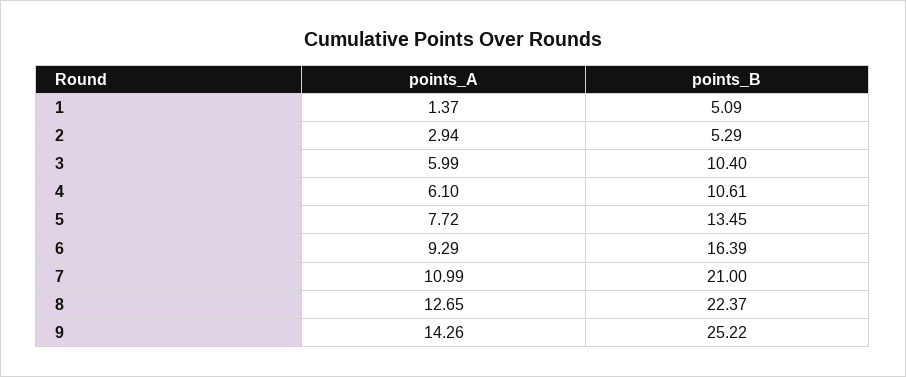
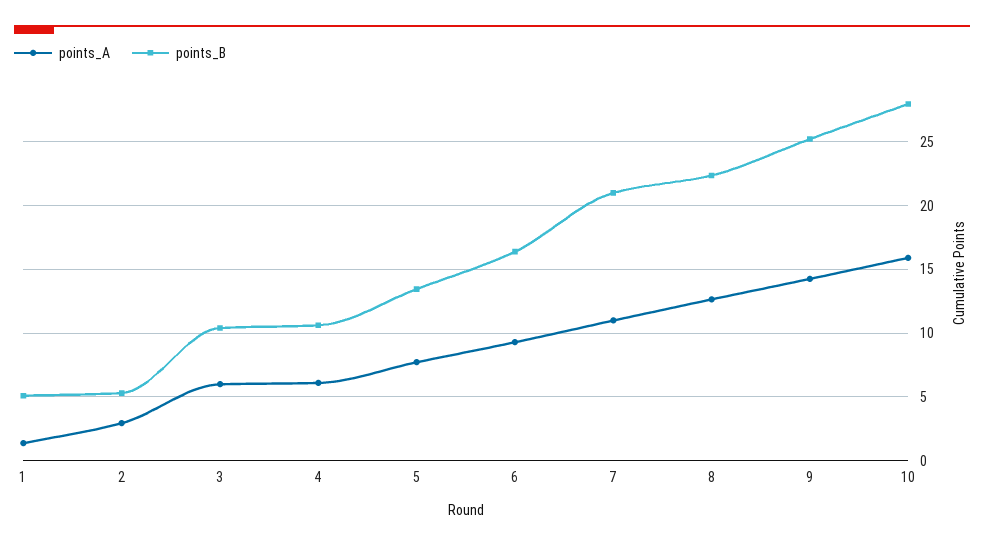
  {
    "points_A": {
      "1": 1.37,
      "2": 2.94,
      "3": 5.99,
      "4": 6.1,
      "5": 7.72,
      "6": 9.29,
      "7": 10.99,
      "8": 12.65,
-     "9": 14.26
+     "9": 14.26,
+     "10": 16
    },
    "points_B": {
      "1": 5.09,
      "2": 5.29,
      "3": 10.4,
      "4": 10.61,
      "5": 13.45,
      "6": 16.39,
      "7": 21,
      "8": 22.37,
-     "9": 25.22
+     "9": 25.22,
+     "10": 28
    }
  }

